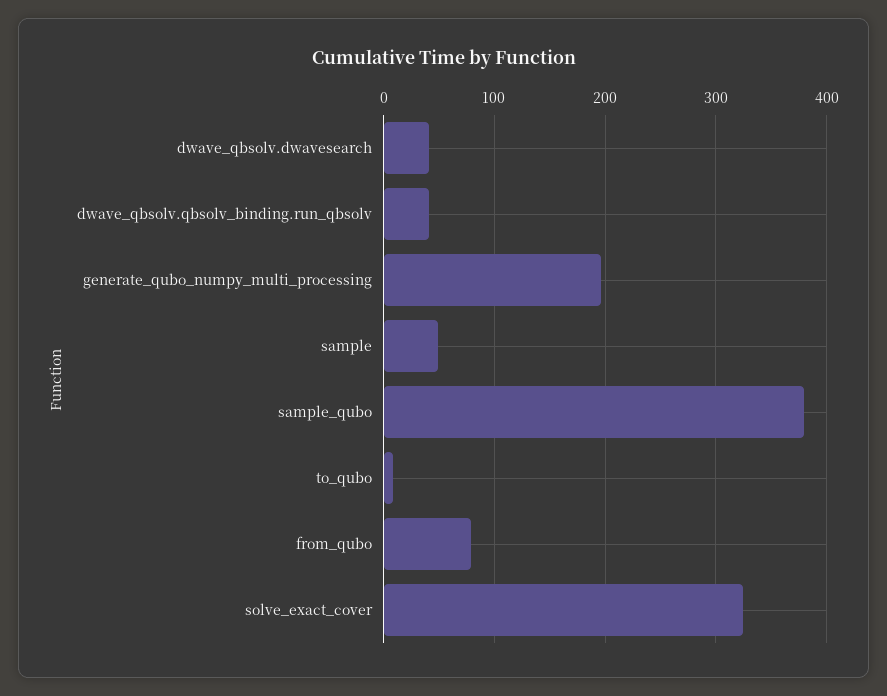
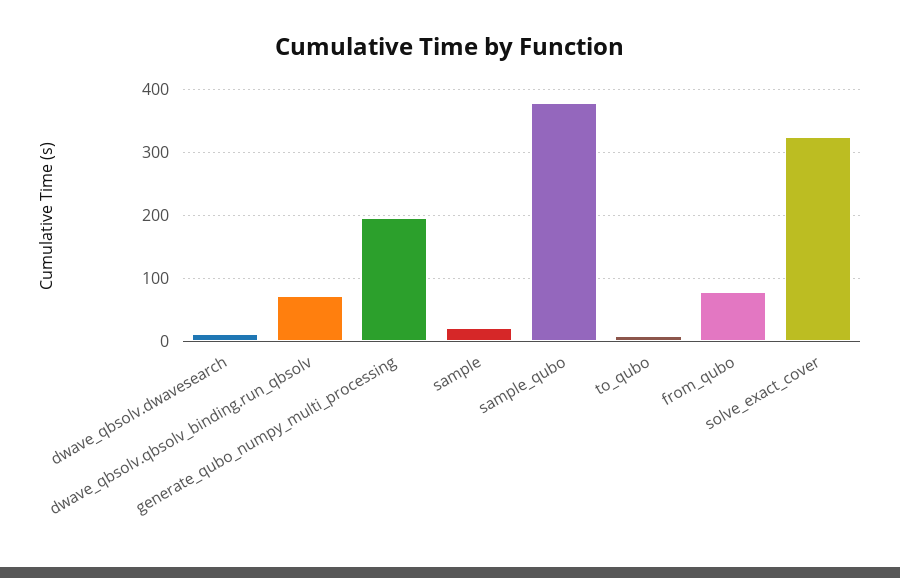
  {
-   "dwave_qbsolv.dwavesearch": 40,
+   "dwave_qbsolv.dwavesearch": 10,
-   "dwave_qbsolv.qbsolv_binding.run_qbsolv": 40,
+   "dwave_qbsolv.qbsolv_binding.run_qbsolv": 70,
    "generate_qubo_numpy_multi_processing": 200,
-   "sample": 50,
+   "sample": 20,
    "sample_qubo": 380,
    "to_qubo": 10,
    "from_qubo": 80,
    "solve_exact_cover": 320
  }

